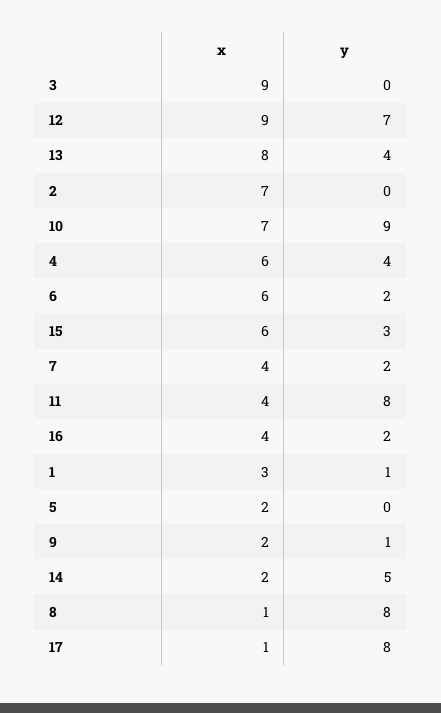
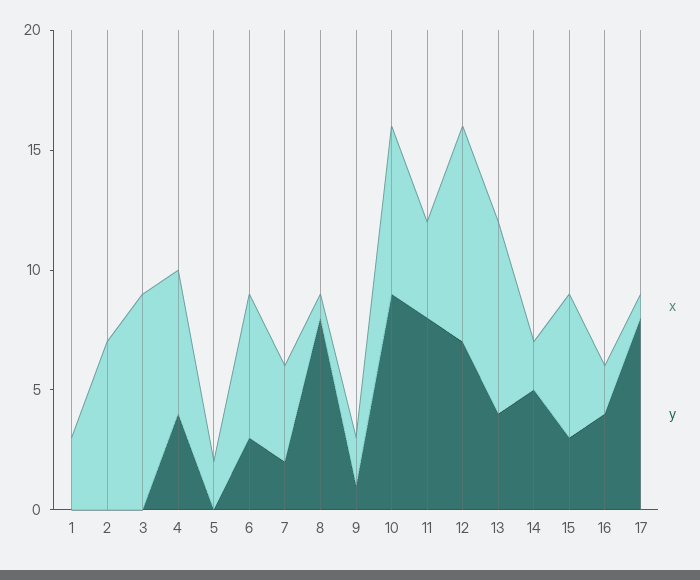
  {
    "x": {
      "3": 9,
      "12": 9,
      "13": 8,
      "2": 7,
      "10": 7,
      "4": 6,
      "6": 6,
      "15": 6,
      "7": 4,
      "11": 4,
-     "16": 4,
+     "16": 2,
      "1": 3,
      "5": 2,
      "9": 2,
      "14": 2,
      "8": 1,
      "17": 1
    },
    "y": {
      "3": 0,
      "12": 7,
      "13": 4,
      "2": 0,
      "10": 9,
      "4": 4,
-     "6": 2,
+     "6": 3,
      "15": 3,
      "7": 2,
      "11": 8,
-     "16": 2,
+     "16": 4,
-     "1": 1,
+     "1": 0,
      "5": 0,
      "9": 1,
      "14": 5,
      "8": 8,
      "17": 8
    }
  }

